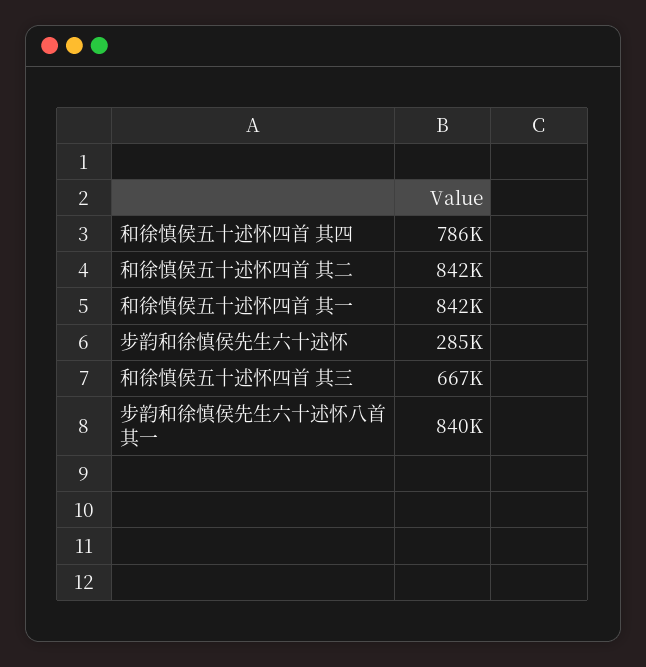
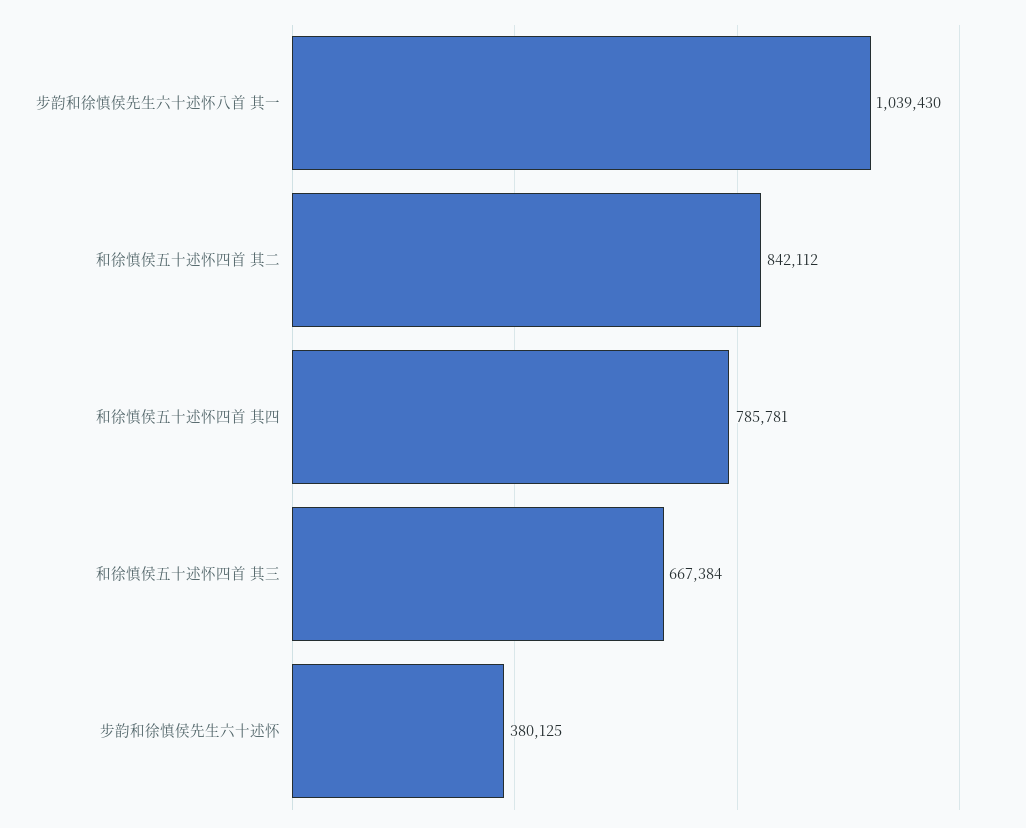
  {
    "和徐慎侯五十述怀四首 其四": 785781,
    "和徐慎侯五十述怀四首 其二": 842112,
-   "和徐慎侯五十述怀四首 其一": 842000,
-   "步韵和徐慎侯先生六十述怀": 285000,
+   "步韵和徐慎侯先生六十述怀": 380125,
    "和徐慎侯五十述怀四首 其三": 667384,
-   "步韵和徐慎侯先生六十述怀八首 其一": 840000
+   "步韵和徐慎侯先生六十述怀八首 其一": 1039430
  }

